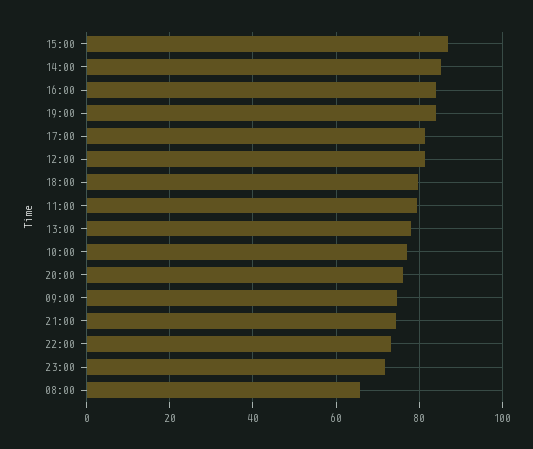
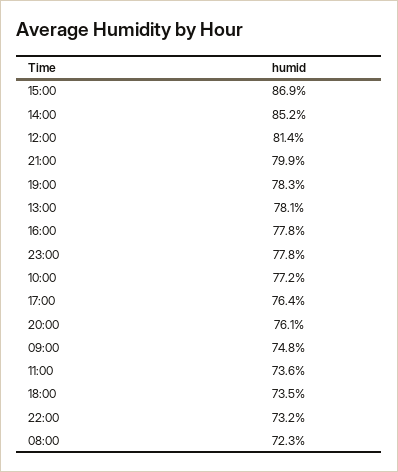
  {
    "15:00": 86.9,
    "14:00": 85.2,
-   "16:00": 84,
+   "16:00": 77.8,
-   "19:00": 84,
+   "19:00": 78.3,
-   "17:00": 82,
+   "17:00": 76.4,
    "12:00": 81.4,
-   "18:00": 80,
+   "18:00": 73.5,
-   "11:00": 80,
+   "11:00": 73.6,
    "13:00": 78.1,
    "10:00": 77.2,
    "20:00": 76.1,
    "09:00": 74.8,
-   "21:00": 74,
+   "21:00": 79.9,
    "22:00": 73.2,
-   "23:00": 72,
+   "23:00": 77.8,
-   "08:00": 66
+   "08:00": 72.3
  }

